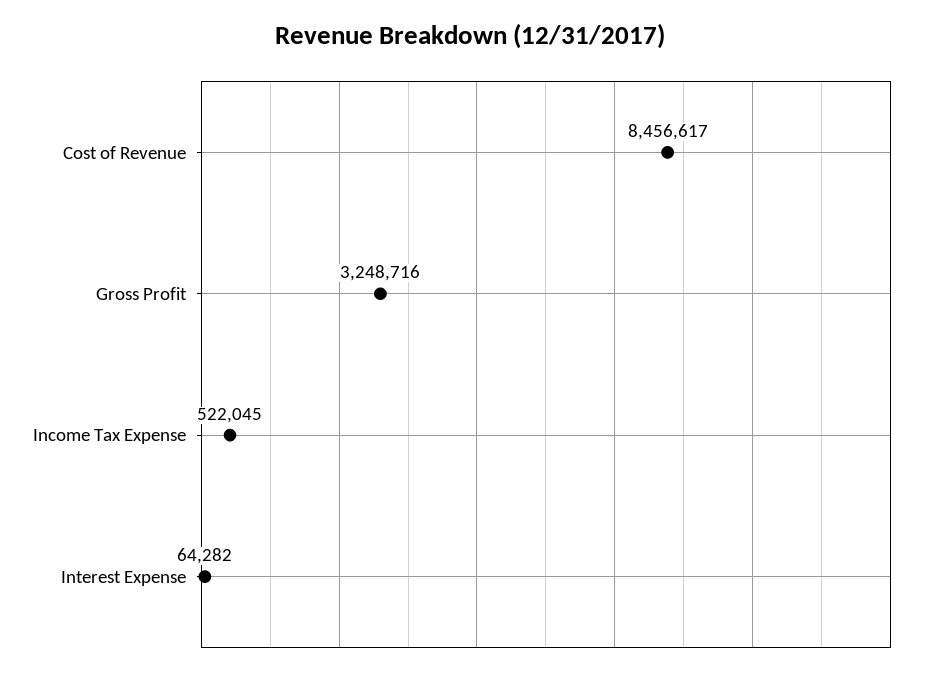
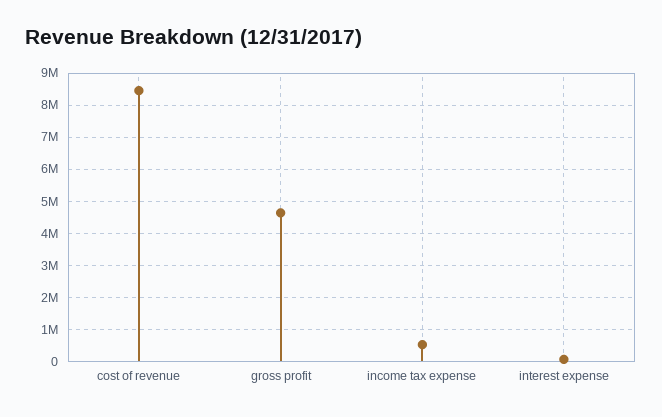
  {
    "Cost of Revenue": 8456617,
-   "Gross Profit": 3248716,
+   "Gross Profit": 4600000,
    "Income Tax Expense": 522045,
    "Interest Expense": 64282
  }

